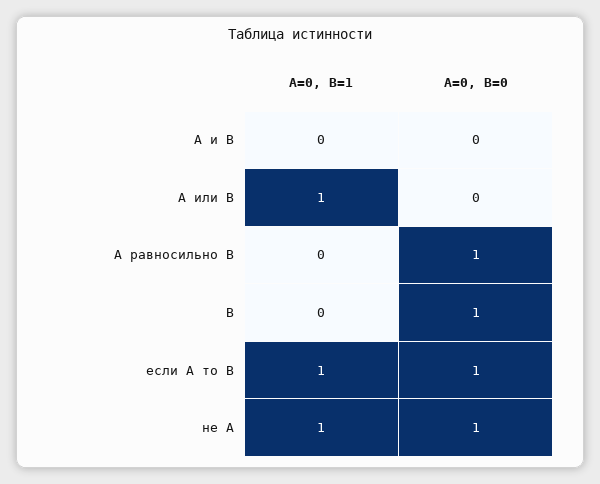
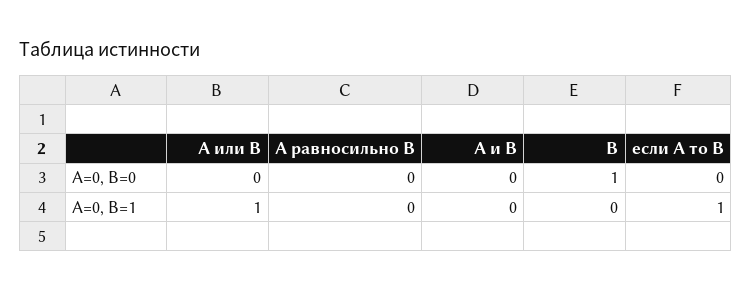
  {
    "A=0, B=1": {
      "A и B": 0,
      "A или B": 1,
      "A равносильно B": 0,
      "B": 0,
-     "если A то B": 1,
+     "если A то B": 1
-     "не A": 1
    },
    "A=0, B=0": {
      "A и B": 0,
      "A или B": 0,
-     "A равносильно B": 1,
+     "A равносильно B": 0,
      "B": 1,
-     "если A то B": 1,
+     "если A то B": 0
-     "не A": 1
    }
  }

